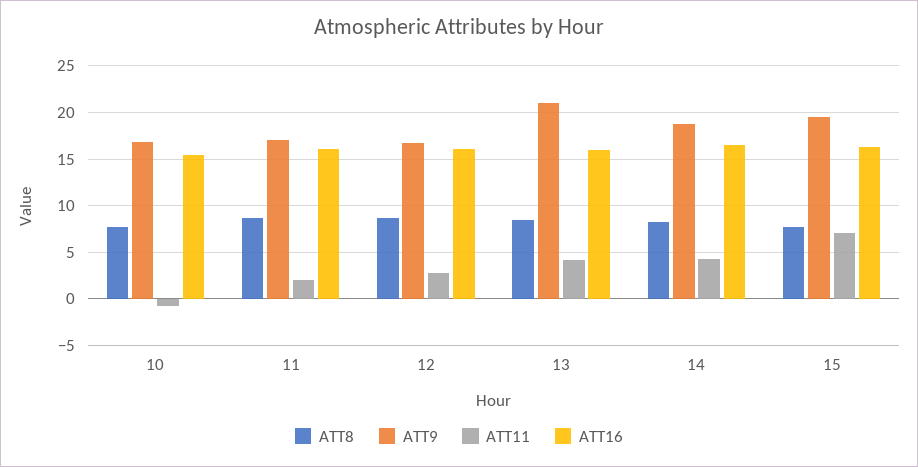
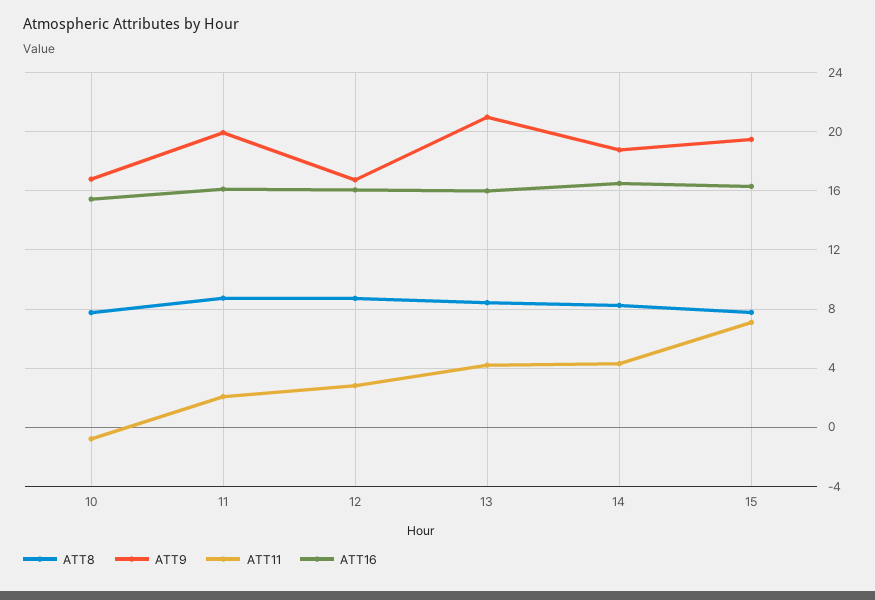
  {
    "ATT8": {
      "10": 8,
      "11": 8.5,
      "12": 8.5,
      "13": 8.5,
      "14": 8,
      "15": 8
    },
    "ATT9": {
      "10": 17,
-     "11": 17,
+     "11": 20,
      "12": 17,
      "13": 21,
      "14": 19,
      "15": 19.5
    },
    "ATT11": {
      "10": -1,
      "11": 2,
      "12": 3,
      "13": 4,
      "14": 4.5,
      "15": 7
    },
    "ATT16": {
      "10": 15.5,
      "11": 16,
      "12": 16,
      "13": 16,
      "14": 16.5,
      "15": 16.5
    }
  }

